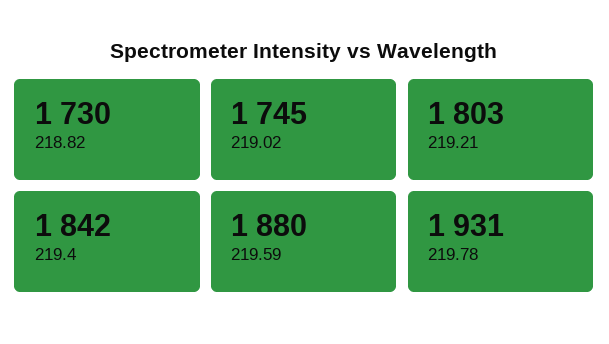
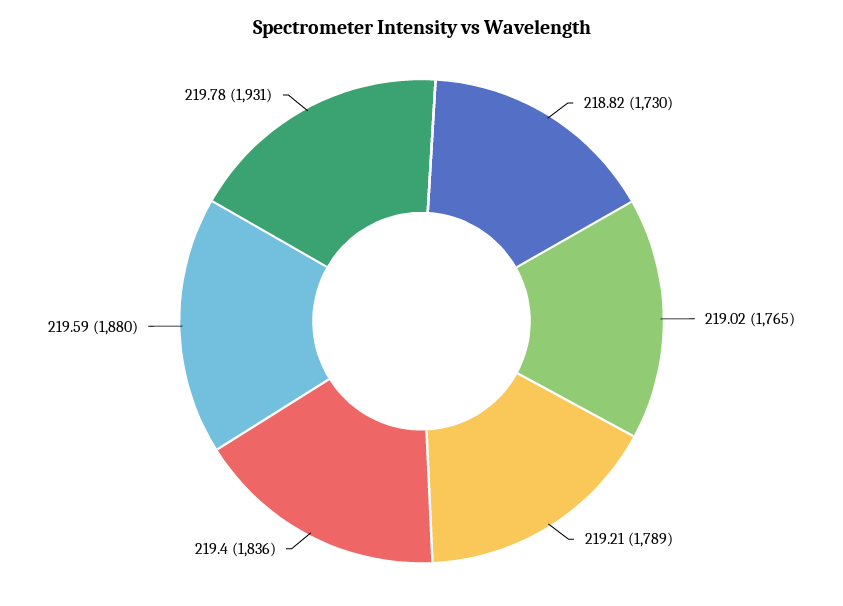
  {
    "218.82": 1730,
-   "219.02": 1745,
+   "219.02": 1765,
-   "219.21": 1803,
+   "219.21": 1789,
-   "219.4": 1842,
+   "219.4": 1836,
    "219.59": 1880,
    "219.78": 1931
  }

